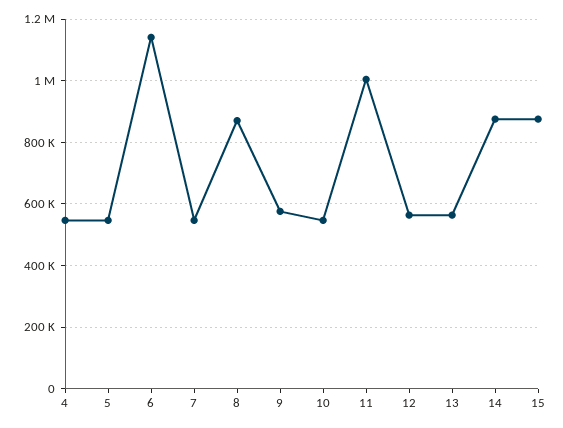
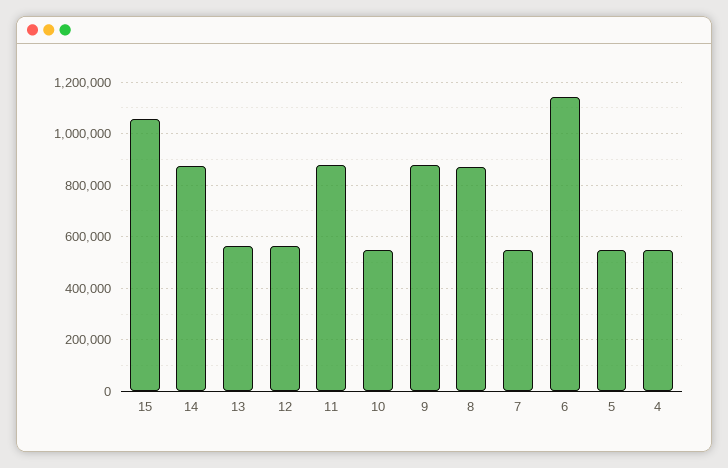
  {
    "4": 540000,
    "5": 540000,
    "6": 1140000,
    "7": 540000,
    "8": 880000,
-   "9": 580000,
+   "9": 875000,
    "10": 540000,
-   "11": 1000000,
+   "11": 875000,
    "12": 560000,
    "13": 560000,
    "14": 880000,
-   "15": 880000
+   "15": 1050000
  }

